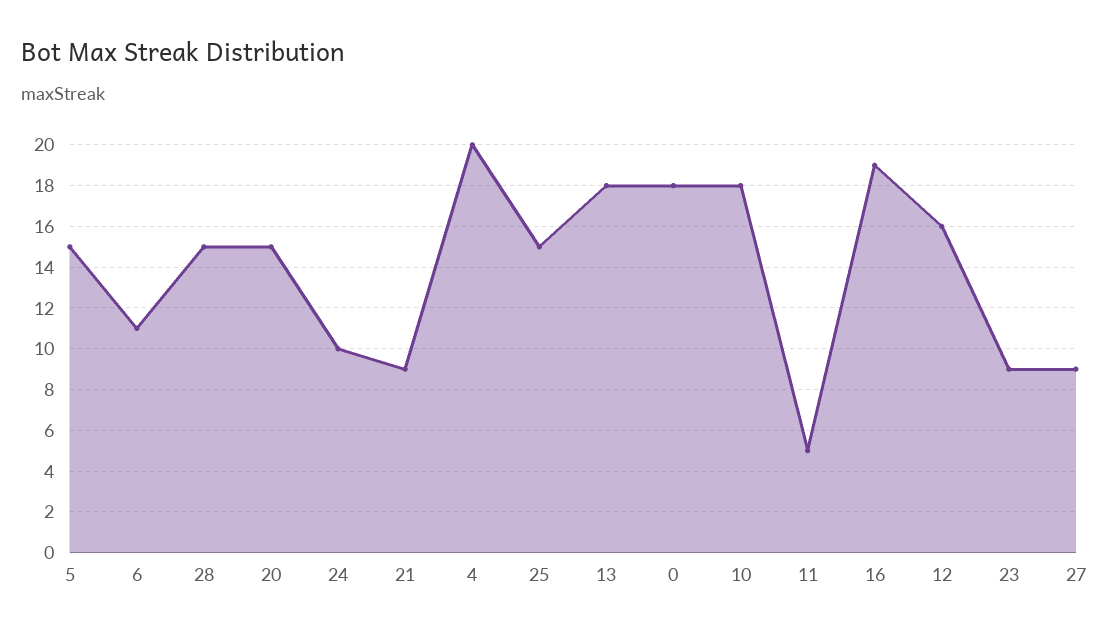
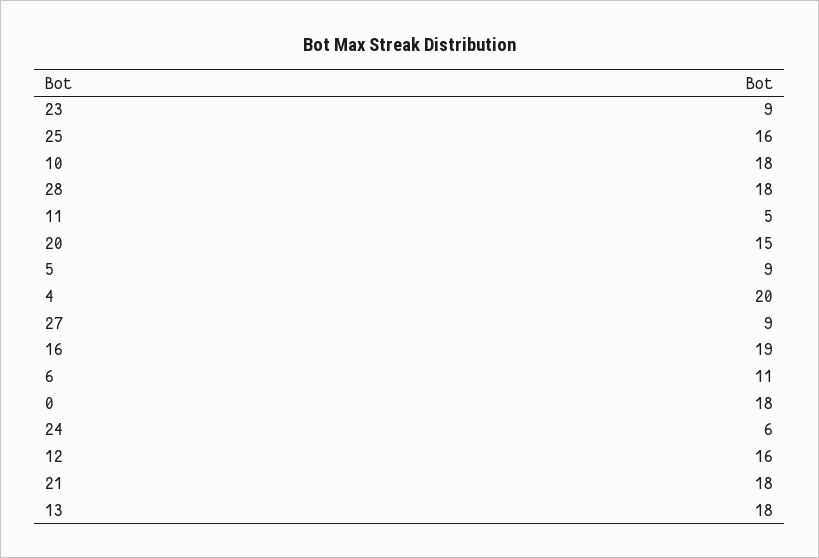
  {
-   "5": 15,
+   "5": 9,
    "6": 11,
-   "28": 15,
+   "28": 18,
    "20": 15,
-   "24": 10,
+   "24": 6,
-   "21": 9,
+   "21": 18,
    "4": 20,
-   "25": 15,
+   "25": 16,
    "13": 18,
    "0": 18,
    "10": 18,
    "11": 5,
    "16": 19,
    "12": 16,
    "23": 9,
    "27": 9
  }

